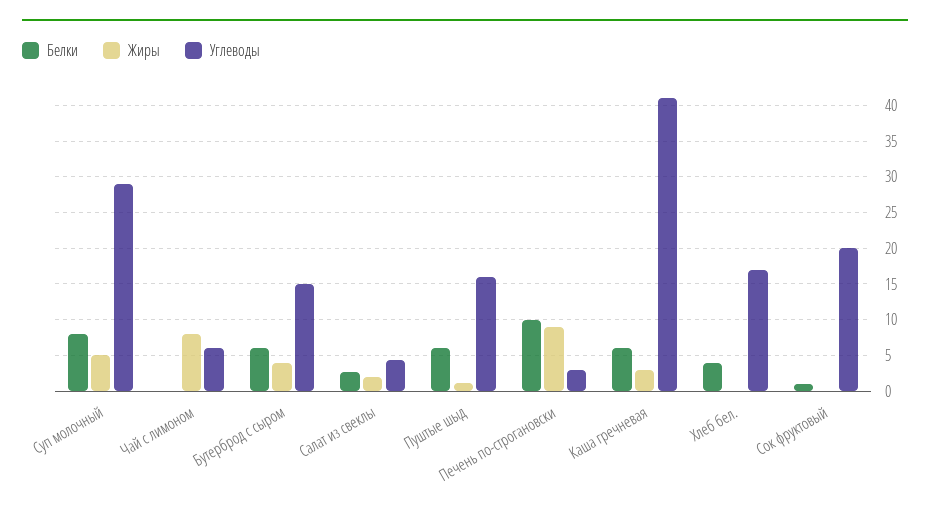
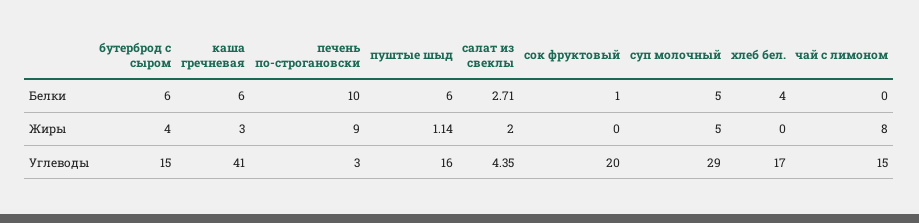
  {
    "Белки": {
-     "Суп молочный": 8,
+     "Суп молочный": 5,
      "Чай с лимоном": 0,
      "Бутерброд с сыром": 6,
      "Салат из свеклы": 2.71,
      "Пуштые шыд": 6,
      "Печень по-строгановски": 10,
      "Каша гречневая": 6,
      "Хлеб бел.": 4,
      "Сок фруктовый": 1
    },
    "Жиры": {
      "Суп молочный": 5,
      "Чай с лимоном": 8,
      "Бутерброд с сыром": 4,
      "Салат из свеклы": 2,
      "Пуштые шыд": 1.14,
      "Печень по-строгановски": 9,
      "Каша гречневая": 3,
      "Хлеб бел.": 0,
      "Сок фруктовый": 0
    },
    "Углеводы": {
      "Суп молочный": 29,
-     "Чай с лимоном": 6,
+     "Чай с лимоном": 15,
      "Бутерброд с сыром": 15,
      "Салат из свеклы": 4.35,
      "Пуштые шыд": 16,
      "Печень по-строгановски": 3,
      "Каша гречневая": 41,
      "Хлеб бел.": 17,
      "Сок фруктовый": 20
    }
  }

